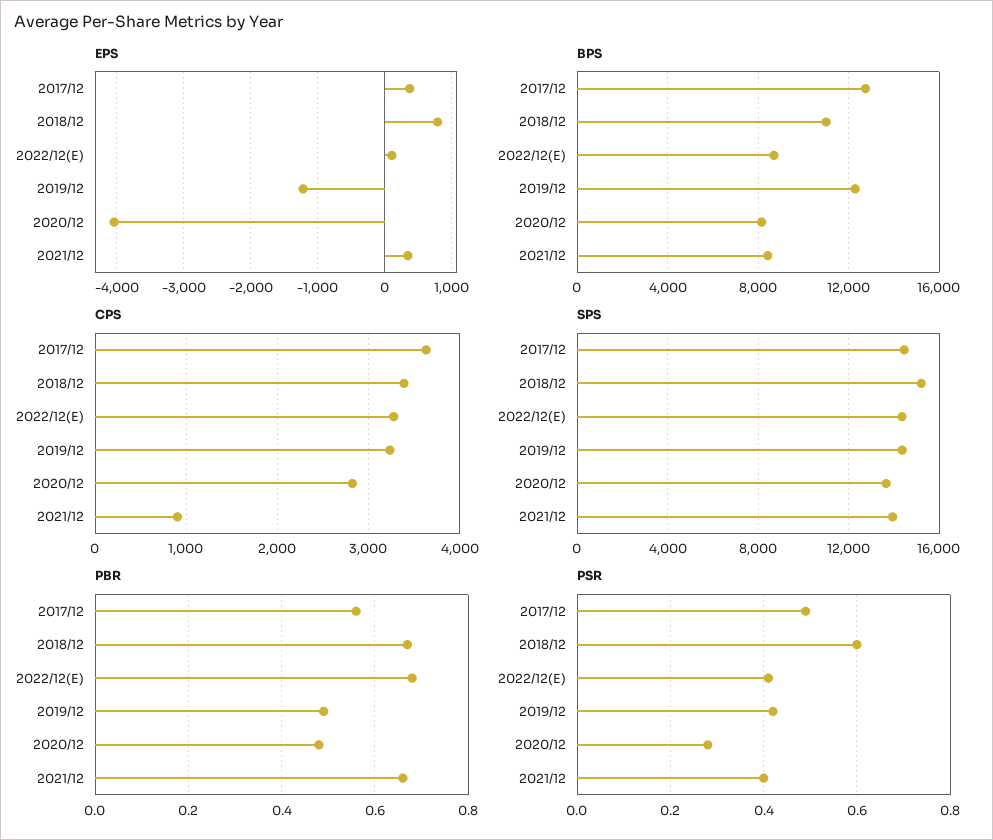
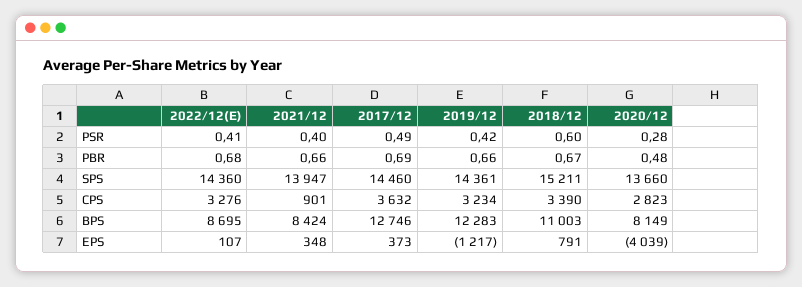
  {
    "EPS": {
      "2017/12": 373,
      "2018/12": 791,
      "2022/12(E)": 107,
      "2019/12": -1217,
      "2020/12": -4039,
      "2021/12": 348
    },
    "BPS": {
      "2017/12": 12746,
      "2018/12": 11003,
      "2022/12(E)": 8695,
      "2019/12": 12283,
      "2020/12": 8149,
      "2021/12": 8424
    },
    "CPS": {
      "2017/12": 3632,
      "2018/12": 3390,
      "2022/12(E)": 3276,
      "2019/12": 3234,
      "2020/12": 2823,
      "2021/12": 901
    },
    "SPS": {
      "2017/12": 14460,
      "2018/12": 15211,
      "2022/12(E)": 14360,
      "2019/12": 14361,
      "2020/12": 13660,
      "2021/12": 13947
    },
    "PBR": {
-     "2017/12": 0.55,
+     "2017/12": 0.69,
      "2018/12": 0.67,
      "2022/12(E)": 0.68,
-     "2019/12": 0.5,
+     "2019/12": 0.66,
      "2020/12": 0.48,
      "2021/12": 0.66
    },
    "PSR": {
      "2017/12": 0.49,
      "2018/12": 0.6,
      "2022/12(E)": 0.41,
      "2019/12": 0.42,
      "2020/12": 0.28,
      "2021/12": 0.4
    }
  }

